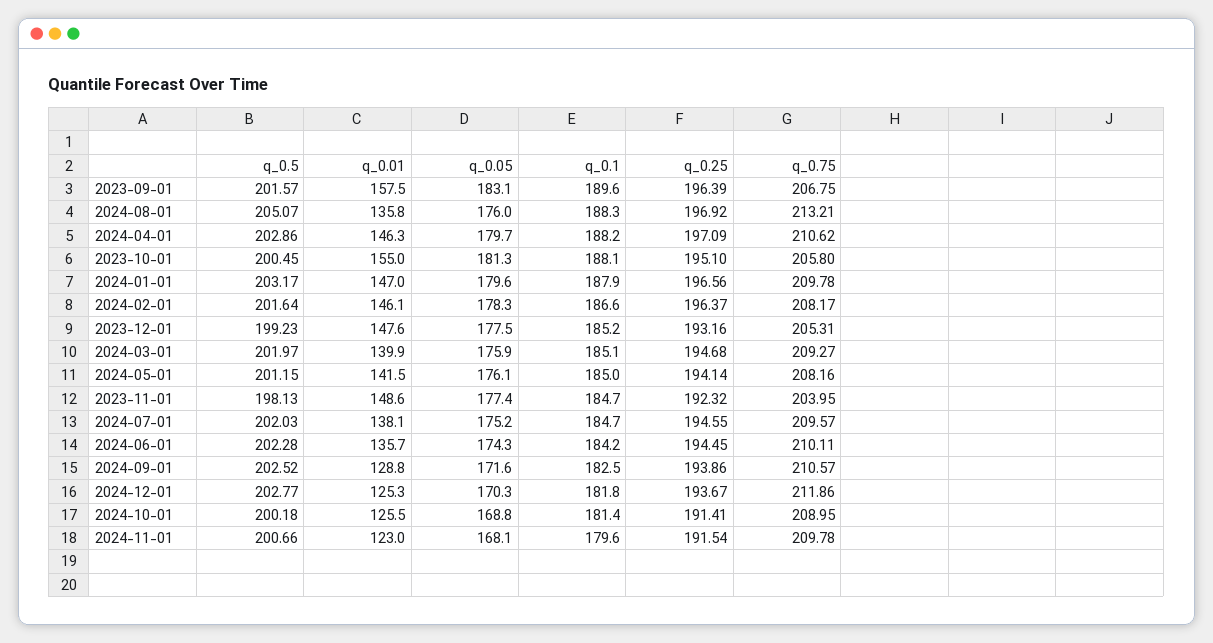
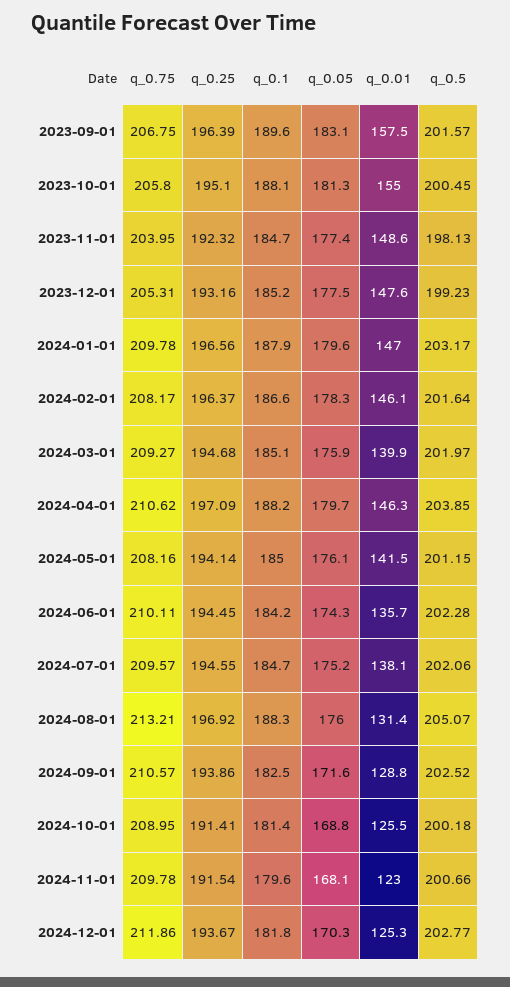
  {
    "q_0.5": {
      "2023-09-01": 201.57,
      "2024-08-01": 205.07,
-     "2024-04-01": 202.86,
+     "2024-04-01": 203.85,
      "2023-10-01": 200.45,
      "2024-01-01": 203.17,
      "2024-02-01": 201.64,
      "2023-12-01": 199.23,
      "2024-03-01": 201.97,
      "2024-05-01": 201.15,
      "2023-11-01": 198.13,
-     "2024-07-01": 202.03,
+     "2024-07-01": 202.06,
      "2024-06-01": 202.28,
      "2024-09-01": 202.52,
      "2024-12-01": 202.77,
      "2024-10-01": 200.18,
      "2024-11-01": 200.66
    },
    "q_0.01": {
      "2023-09-01": 157.5,
-     "2024-08-01": 135.8,
+     "2024-08-01": 131.4,
      "2024-04-01": 146.3,
      "2023-10-01": 155,
      "2024-01-01": 147,
      "2024-02-01": 146.1,
      "2023-12-01": 147.6,
      "2024-03-01": 139.9,
      "2024-05-01": 141.5,
      "2023-11-01": 148.6,
      "2024-07-01": 138.1,
      "2024-06-01": 135.7,
      "2024-09-01": 128.8,
      "2024-12-01": 125.3,
      "2024-10-01": 125.5,
      "2024-11-01": 123
    },
    "q_0.05": {
      "2023-09-01": 183.1,
      "2024-08-01": 176,
      "2024-04-01": 179.7,
      "2023-10-01": 181.3,
      "2024-01-01": 179.6,
      "2024-02-01": 178.3,
      "2023-12-01": 177.5,
      "2024-03-01": 175.9,
      "2024-05-01": 176.1,
      "2023-11-01": 177.4,
      "2024-07-01": 175.2,
      "2024-06-01": 174.3,
      "2024-09-01": 171.6,
      "2024-12-01": 170.3,
      "2024-10-01": 168.8,
      "2024-11-01": 168.1
    },
    "q_0.1": {
      "2023-09-01": 189.6,
      "2024-08-01": 188.3,
      "2024-04-01": 188.2,
      "2023-10-01": 188.1,
      "2024-01-01": 187.9,
      "2024-02-01": 186.6,
      "2023-12-01": 185.2,
      "2024-03-01": 185.1,
      "2024-05-01": 185,
      "2023-11-01": 184.7,
      "2024-07-01": 184.7,
      "2024-06-01": 184.2,
      "2024-09-01": 182.5,
      "2024-12-01": 181.8,
      "2024-10-01": 181.4,
      "2024-11-01": 179.6
    },
    "q_0.25": {
      "2023-09-01": 196.39,
      "2024-08-01": 196.92,
      "2024-04-01": 197.09,
      "2023-10-01": 195.1,
      "2024-01-01": 196.56,
      "2024-02-01": 196.37,
      "2023-12-01": 193.16,
      "2024-03-01": 194.68,
      "2024-05-01": 194.14,
      "2023-11-01": 192.32,
      "2024-07-01": 194.55,
      "2024-06-01": 194.45,
      "2024-09-01": 193.86,
      "2024-12-01": 193.67,
      "2024-10-01": 191.41,
      "2024-11-01": 191.54
    },
    "q_0.75": {
      "2023-09-01": 206.75,
      "2024-08-01": 213.21,
      "2024-04-01": 210.62,
      "2023-10-01": 205.8,
      "2024-01-01": 209.78,
      "2024-02-01": 208.17,
      "2023-12-01": 205.31,
      "2024-03-01": 209.27,
      "2024-05-01": 208.16,
      "2023-11-01": 203.95,
      "2024-07-01": 209.57,
      "2024-06-01": 210.11,
      "2024-09-01": 210.57,
      "2024-12-01": 211.86,
      "2024-10-01": 208.95,
      "2024-11-01": 209.78
    }
  }

